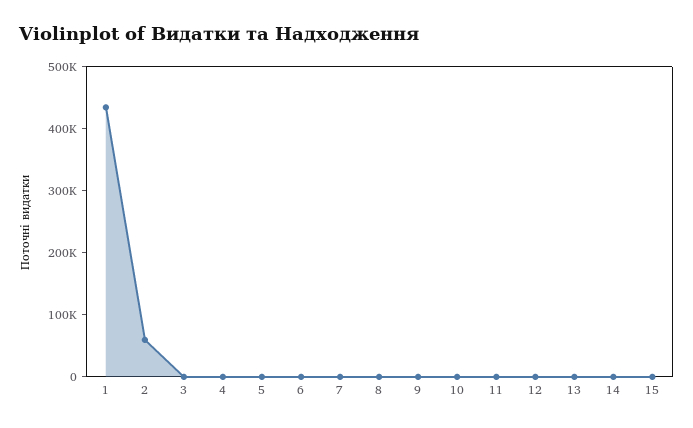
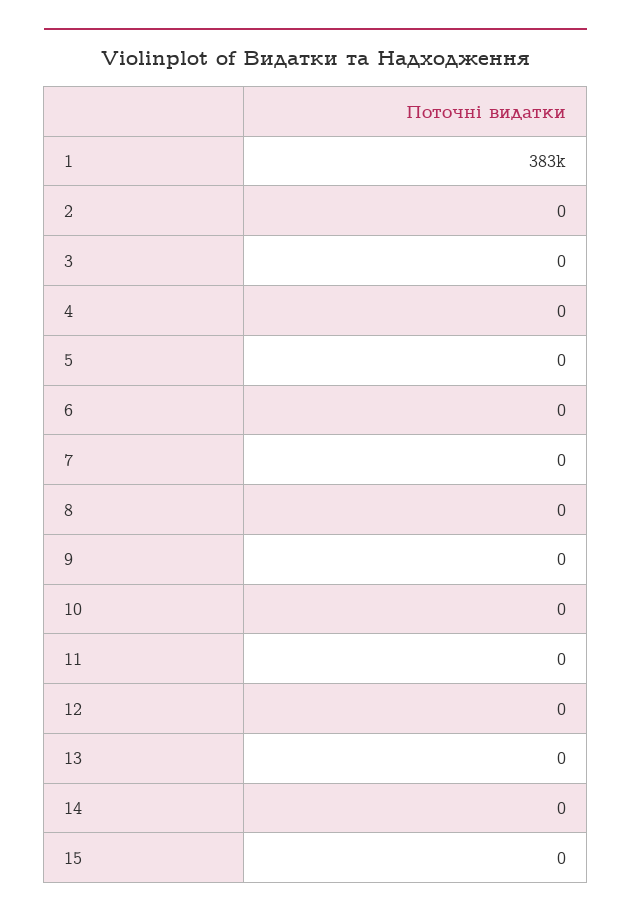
  {
-   "1": 440000,
+   "1": 383000,
-   "2": 60000,
+   "2": 0,
    "3": 0,
    "4": 0,
    "5": 0,
    "6": 0,
    "7": 0,
    "8": 0,
    "9": 0,
    "10": 0,
    "11": 0,
    "12": 0,
    "13": 0,
    "14": 0,
    "15": 0
  }

